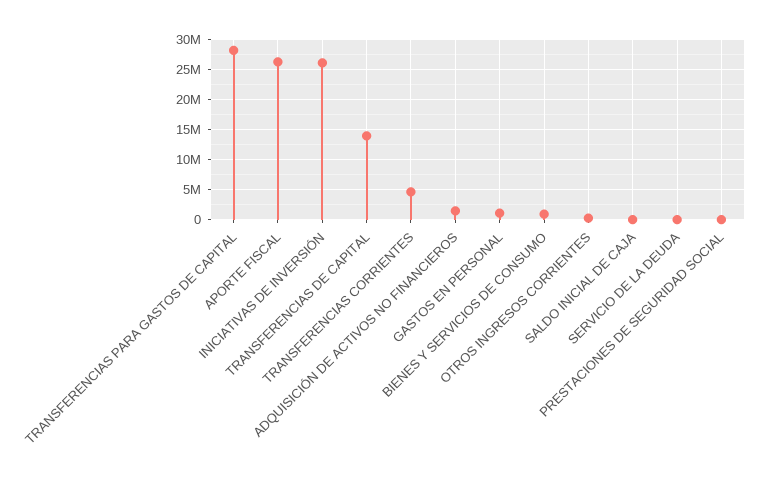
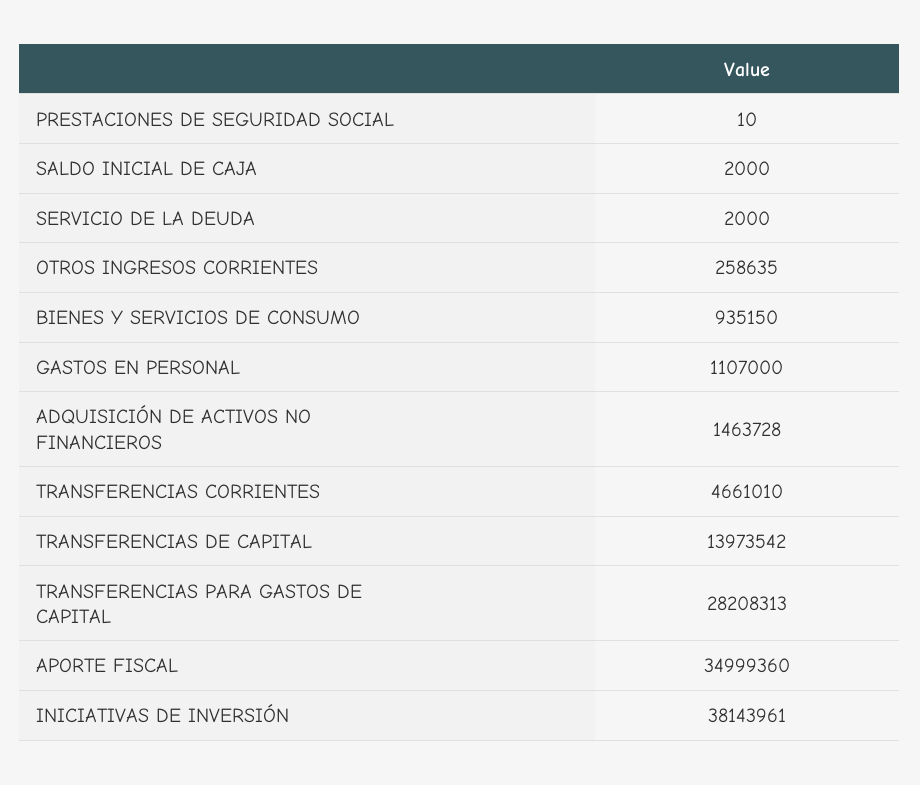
  {
    "TRANSFERENCIAS PARA GASTOS DE CAPITAL": 28208313,
-   "APORTE FISCAL": 26000000,
+   "APORTE FISCAL": 34999360,
-   "INICIATIVAS DE INVERSIÓN": 26000000,
+   "INICIATIVAS DE INVERSIÓN": 38143961,
    "TRANSFERENCIAS DE CAPITAL": 13973542,
    "TRANSFERENCIAS CORRIENTES": 4661010,
    "ADQUISICIÓN DE ACTIVOS NO FINANCIEROS": 1463728,
    "GASTOS EN PERSONAL": 1107000,
    "BIENES Y SERVICIOS DE CONSUMO": 935150,
    "OTROS INGRESOS CORRIENTES": 258635,
    "SALDO INICIAL DE CAJA": 2000,
    "SERVICIO DE LA DEUDA": 2000,
    "PRESTACIONES DE SEGURIDAD SOCIAL": 10
  }

